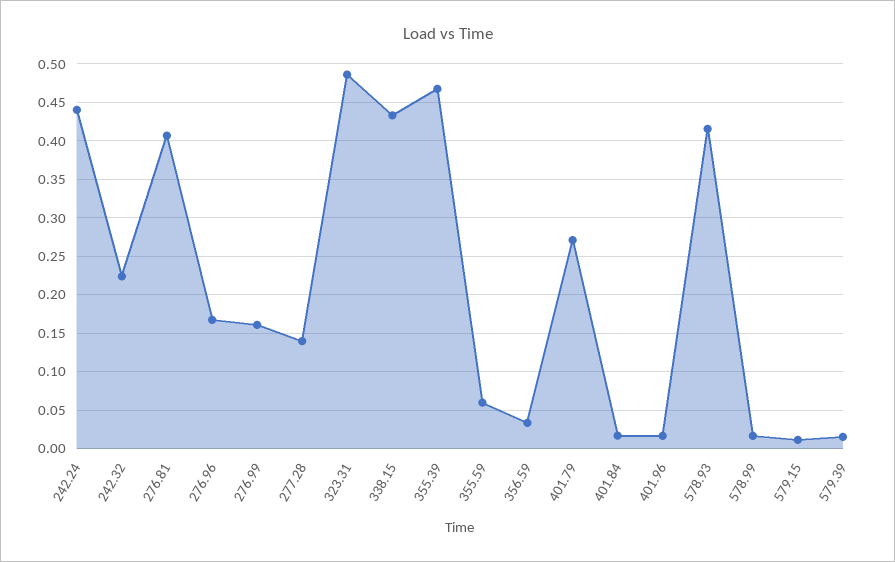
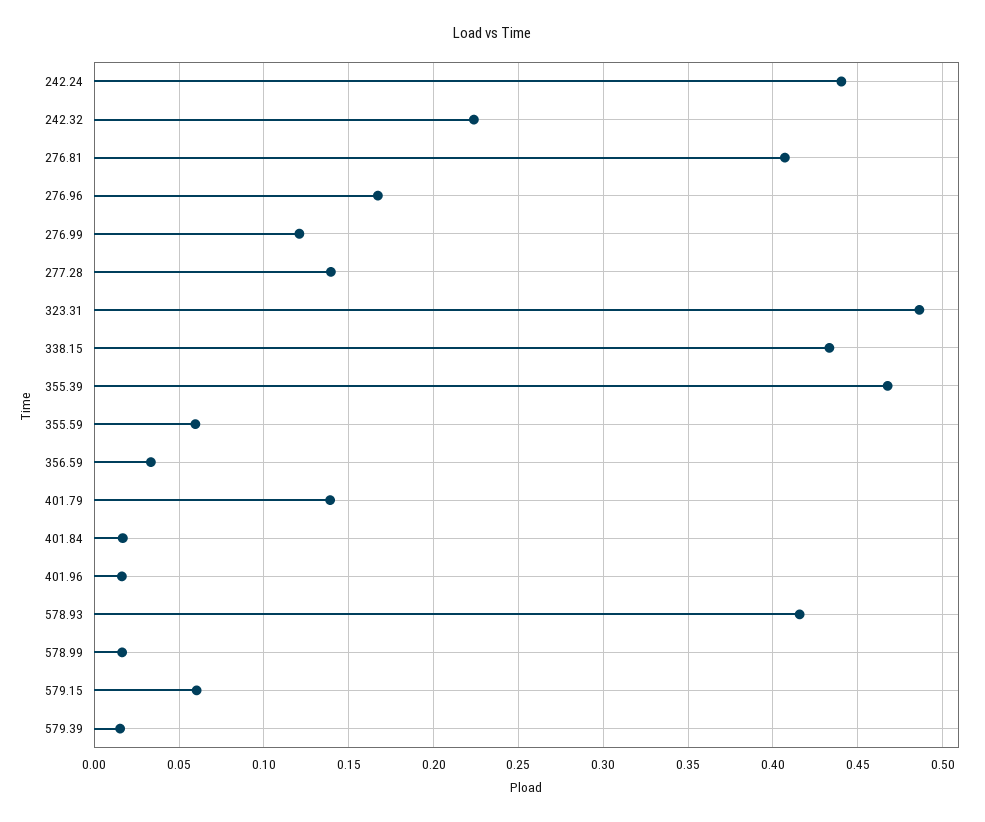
  {
    "242.24": 0.44,
    "242.32": 0.225,
    "276.81": 0.405,
    "276.96": 0.165,
-   "276.99": 0.16,
+   "276.99": 0.12,
    "277.28": 0.14,
    "323.31": 0.485,
    "338.15": 0.435,
    "355.39": 0.47,
    "355.59": 0.06,
    "356.59": 0.035,
-   "401.79": 0.27,
+   "401.79": 0.14,
    "401.84": 0.015,
    "401.96": 0.015,
    "578.93": 0.415,
    "578.99": 0.015,
-   "579.15": 0.01,
+   "579.15": 0.06,
    "579.39": 0.015
  }

